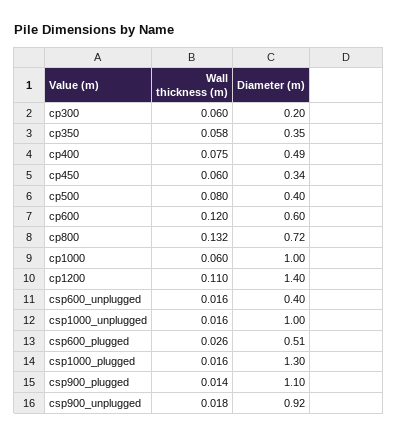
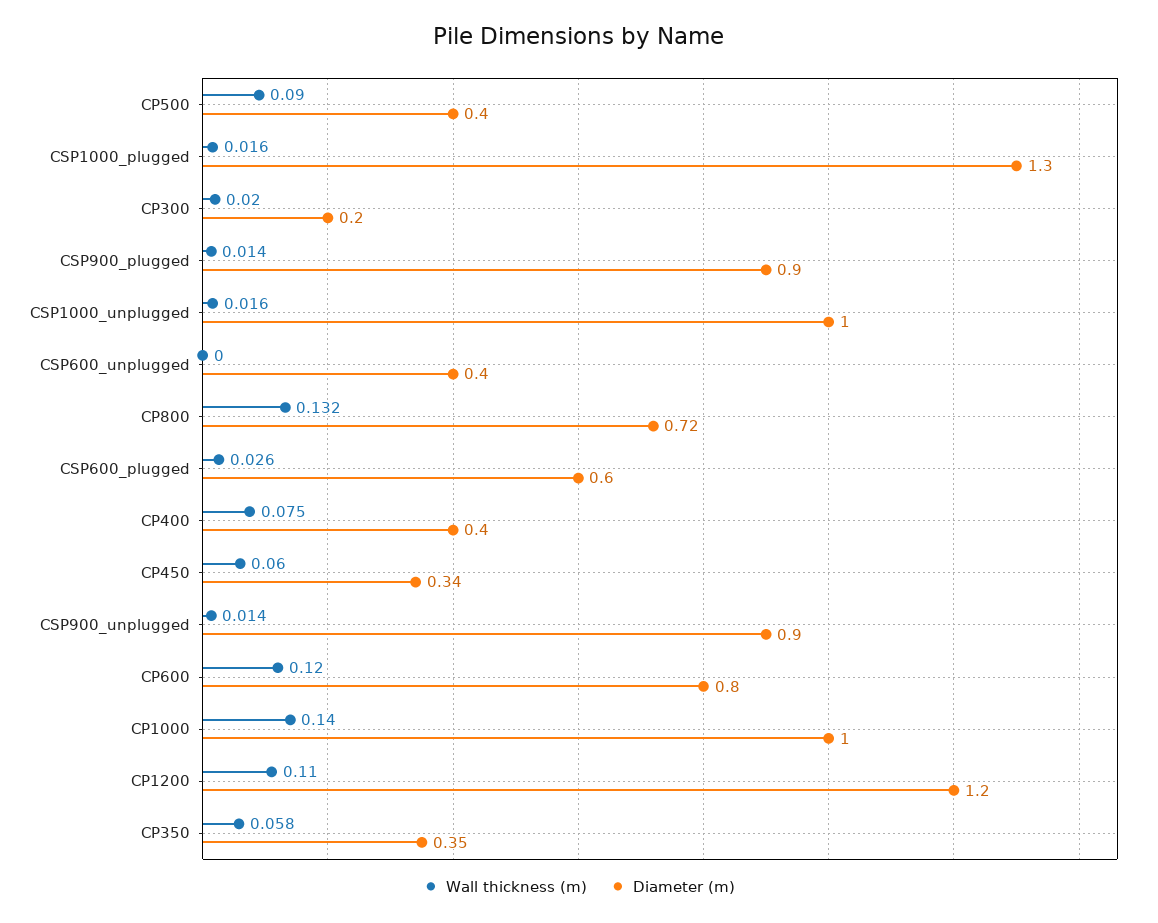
  {
    "Wall thickness (m)": {
-     "cp300": 0.06,
+     "cp300": 0.02,
      "cp350": 0.058,
      "cp400": 0.075,
      "cp450": 0.06,
-     "cp500": 0.08,
+     "cp500": 0.09,
      "cp600": 0.12,
      "cp800": 0.132,
-     "cp1000": 0.06,
+     "cp1000": 0.14,
      "cp1200": 0.11,
-     "csp600_unplugged": 0.016,
+     "csp600_unplugged": 0,
      "csp1000_unplugged": 0.016,
      "csp600_plugged": 0.026,
      "csp1000_plugged": 0.016,
      "csp900_plugged": 0.014,
-     "csp900_unplugged": 0.018
+     "csp900_unplugged": 0.014
    },
    "Diameter (m)": {
      "cp300": 0.2,
      "cp350": 0.35,
-     "cp400": 0.49,
+     "cp400": 0.4,
      "cp450": 0.34,
      "cp500": 0.4,
-     "cp600": 0.6,
+     "cp600": 0.8,
      "cp800": 0.72,
      "cp1000": 1,
-     "cp1200": 1.4,
+     "cp1200": 1.2,
      "csp600_unplugged": 0.4,
      "csp1000_unplugged": 1,
-     "csp600_plugged": 0.51,
+     "csp600_plugged": 0.6,
      "csp1000_plugged": 1.3,
-     "csp900_plugged": 1.1,
+     "csp900_plugged": 0.9,
-     "csp900_unplugged": 0.92
+     "csp900_unplugged": 0.9
    }
  }

